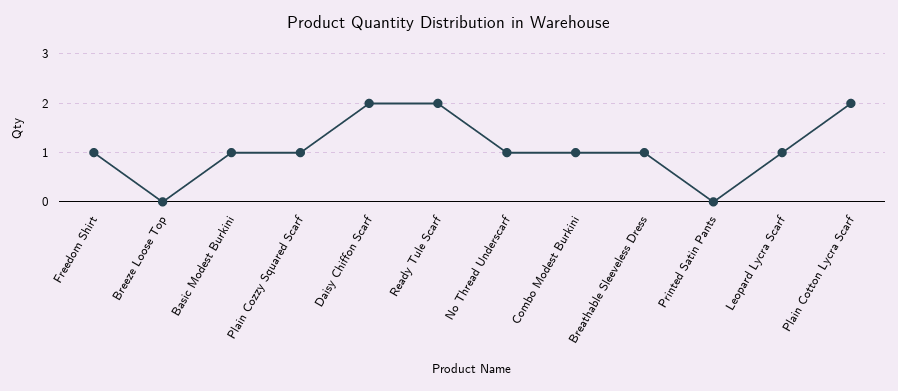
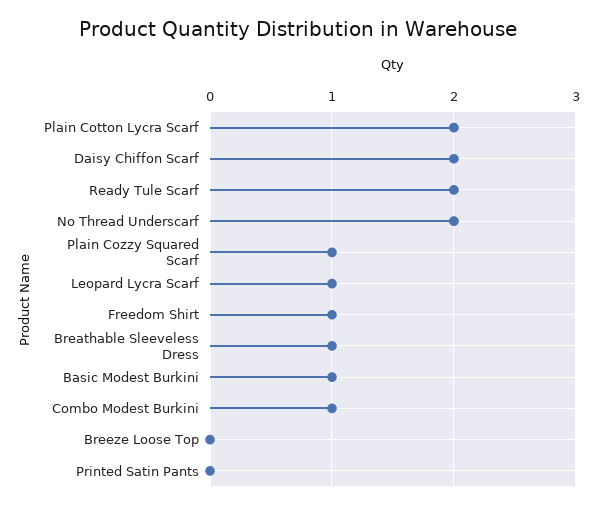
  {
    "Freedom Shirt": 1,
    "Breeze Loose Top": 0,
    "Basic Modest Burkini": 1,
    "Plain Cozzy Squared Scarf": 1,
    "Daisy Chiffon Scarf": 2,
    "Ready Tule Scarf": 2,
-   "No Thread Underscarf": 1,
+   "No Thread Underscarf": 2,
    "Combo Modest Burkini": 1,
    "Breathable Sleeveless Dress": 1,
    "Printed Satin Pants": 0,
    "Leopard Lycra Scarf": 1,
    "Plain Cotton Lycra Scarf": 2
  }

